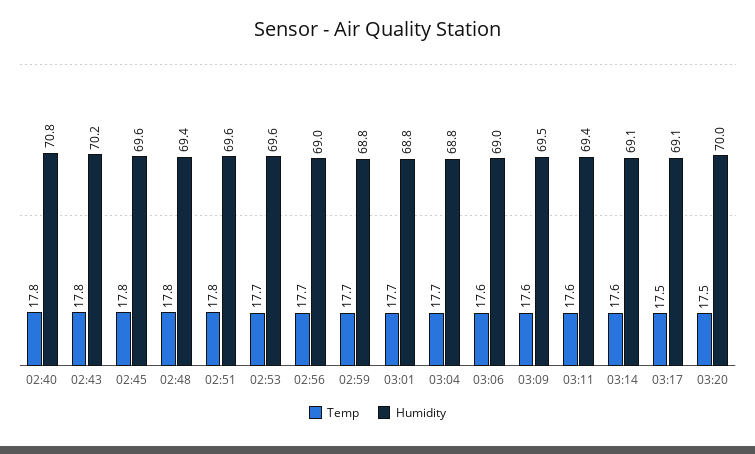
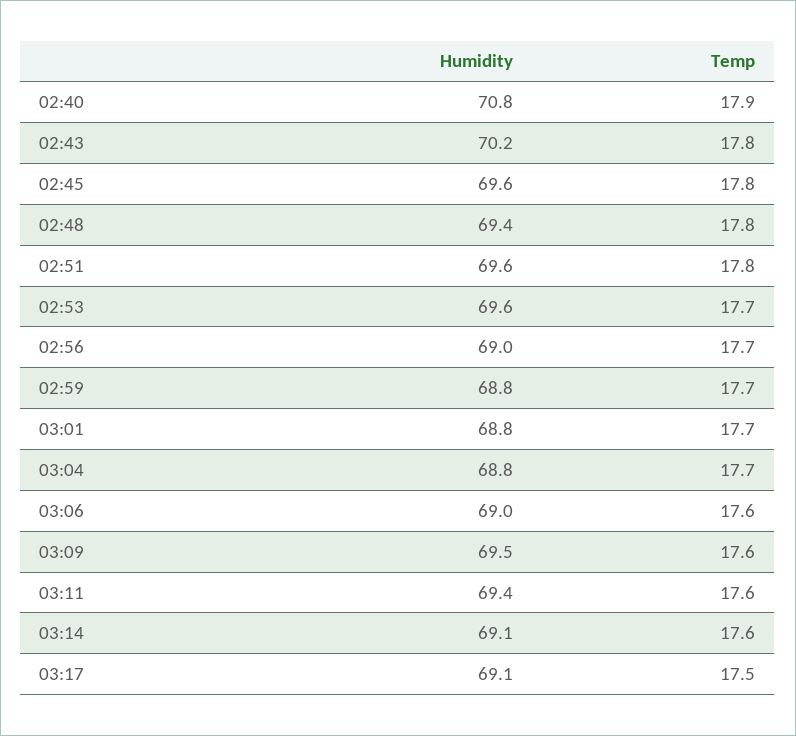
  {
    "Temp": {
-     "02:40": 17.8,
+     "02:40": 17.9,
      "02:43": 17.8,
      "02:45": 17.8,
      "02:48": 17.8,
      "02:51": 17.8,
      "02:53": 17.7,
      "02:56": 17.7,
      "02:59": 17.7,
      "03:01": 17.7,
      "03:04": 17.7,
      "03:06": 17.6,
      "03:09": 17.6,
      "03:11": 17.6,
      "03:14": 17.6,
-     "03:17": 17.5,
+     "03:17": 17.5
-     "03:20": 17.5
    },
    "Humidity": {
      "02:40": 70.8,
      "02:43": 70.2,
      "02:45": 69.6,
      "02:48": 69.4,
      "02:51": 69.6,
      "02:53": 69.6,
      "02:56": 69,
      "02:59": 68.8,
      "03:01": 68.8,
      "03:04": 68.8,
      "03:06": 69,
      "03:09": 69.5,
      "03:11": 69.4,
      "03:14": 69.1,
-     "03:17": 69.1,
+     "03:17": 69.1
-     "03:20": 70
    }
  }

